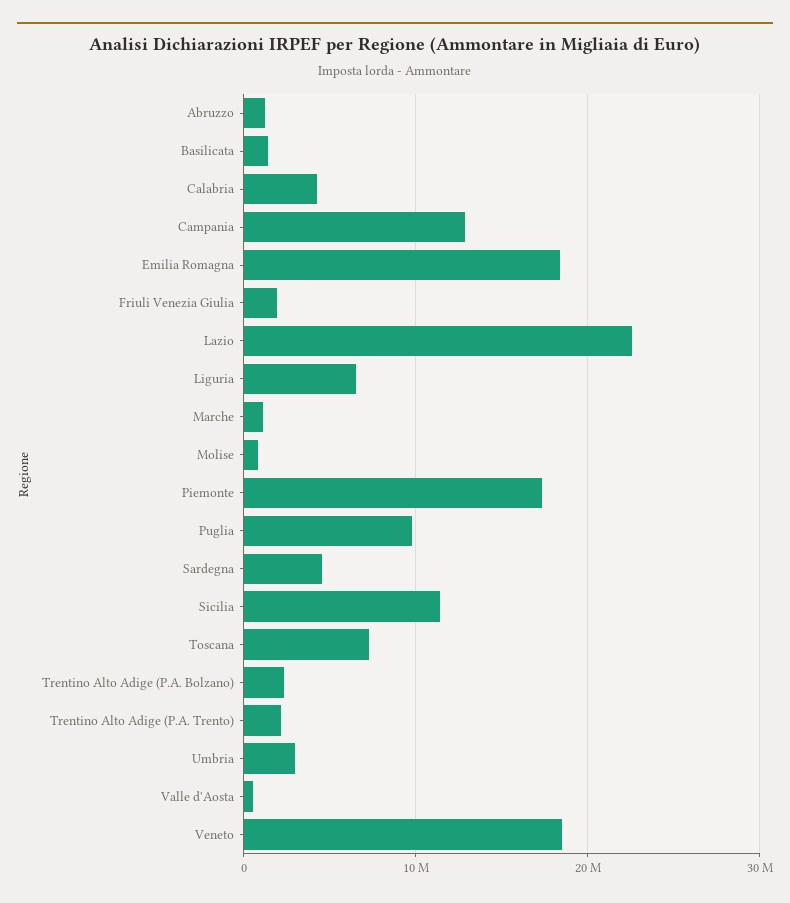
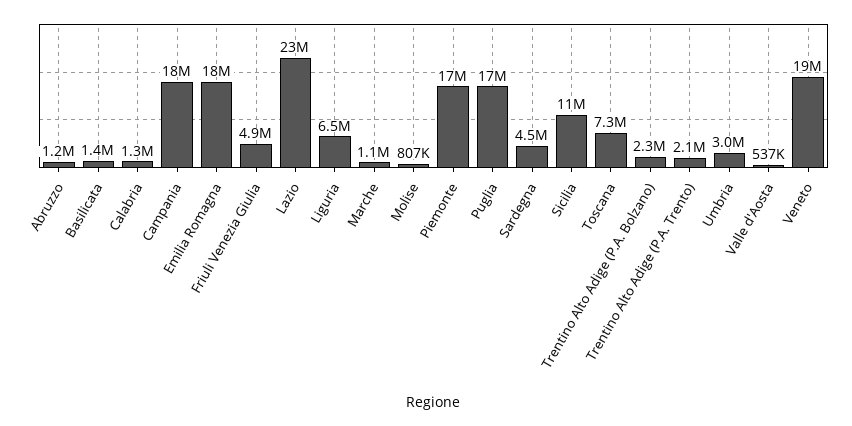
  {
    "Abruzzo": 1200000,
    "Basilicata": 1400000,
-   "Calabria": 4000000,
+   "Calabria": 1300000,
-   "Campania": 13000000,
+   "Campania": 18000000,
    "Emilia Romagna": 18000000,
-   "Friuli Venezia Giulia": 2000000,
+   "Friuli Venezia Giulia": 4900000,
    "Lazio": 23000000,
    "Liguria": 6500000,
    "Marche": 1100000,
    "Molise": 807000,
    "Piemonte": 17000000,
-   "Puglia": 10000000,
+   "Puglia": 17000000,
    "Sardegna": 4500000,
    "Sicilia": 11000000,
    "Toscana": 7300000,
    "Trentino Alto Adige (P.A. Bolzano)": 2300000,
    "Trentino Alto Adige (P.A. Trento)": 2100000,
    "Umbria": 3000000,
    "Valle d'Aosta": 537000,
    "Veneto": 19000000
  }

